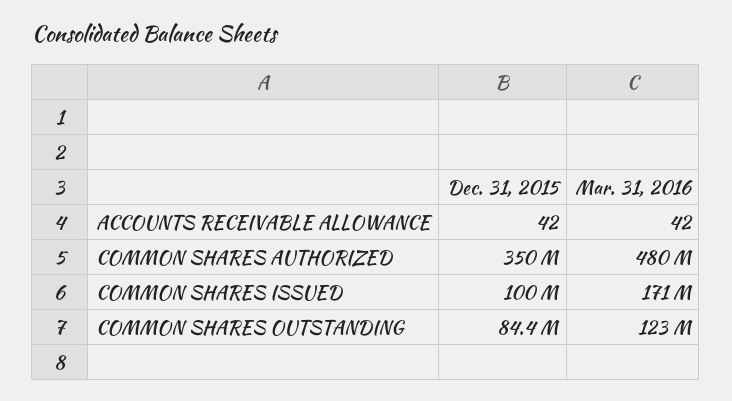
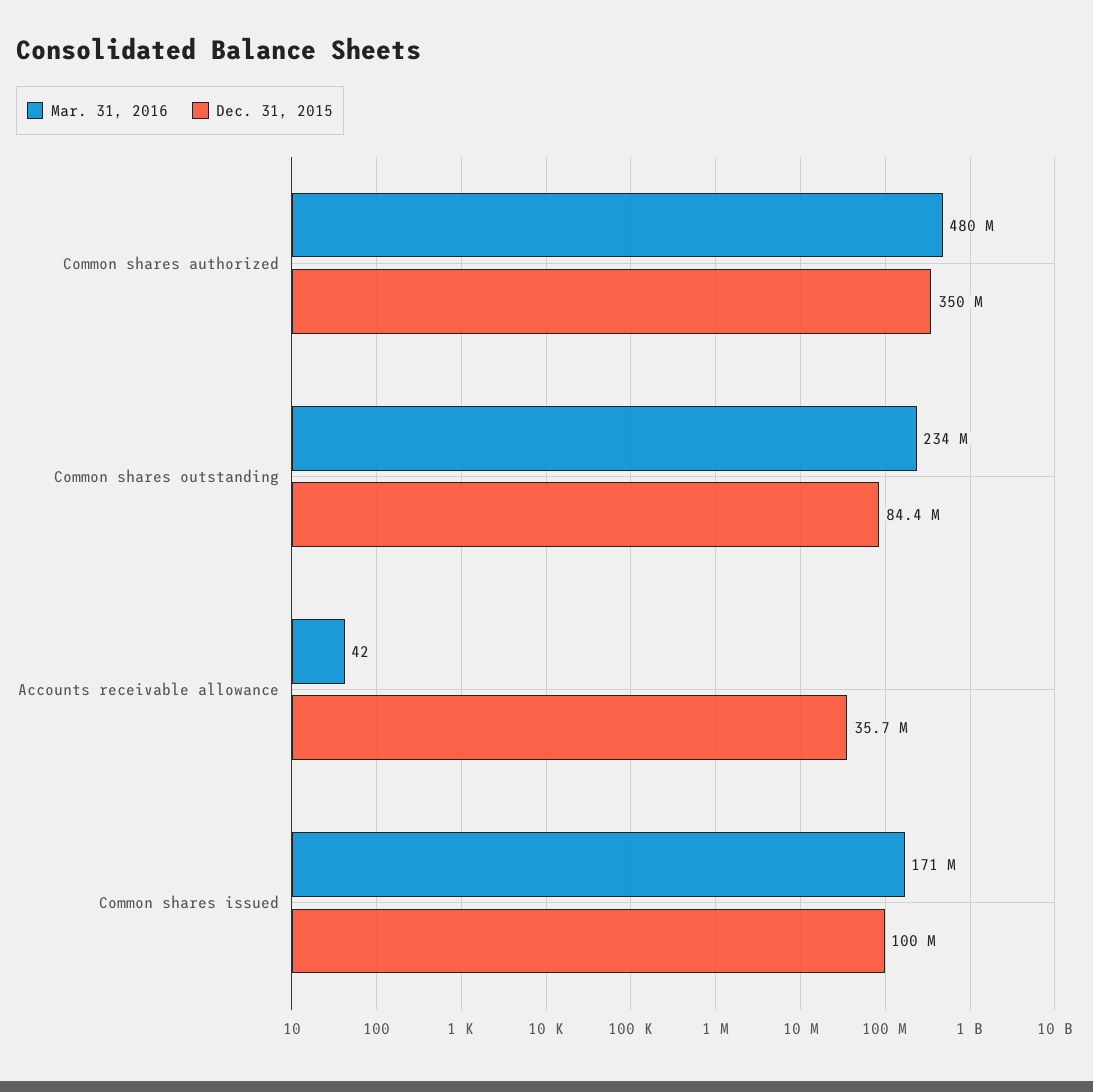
  {
    "Dec. 31, 2015": {
-     "ACCOUNTS RECEIVABLE ALLOWANCE": 42,
+     "ACCOUNTS RECEIVABLE ALLOWANCE": 35700000,
      "COMMON SHARES AUTHORIZED": 350000000,
      "COMMON SHARES ISSUED": 100000000,
      "COMMON SHARES OUTSTANDING": 84400000
    },
    "Mar. 31, 2016": {
      "ACCOUNTS RECEIVABLE ALLOWANCE": 42,
      "COMMON SHARES AUTHORIZED": 480000000,
      "COMMON SHARES ISSUED": 171000000,
-     "COMMON SHARES OUTSTANDING": 123000000
+     "COMMON SHARES OUTSTANDING": 234000000
    }
  }

